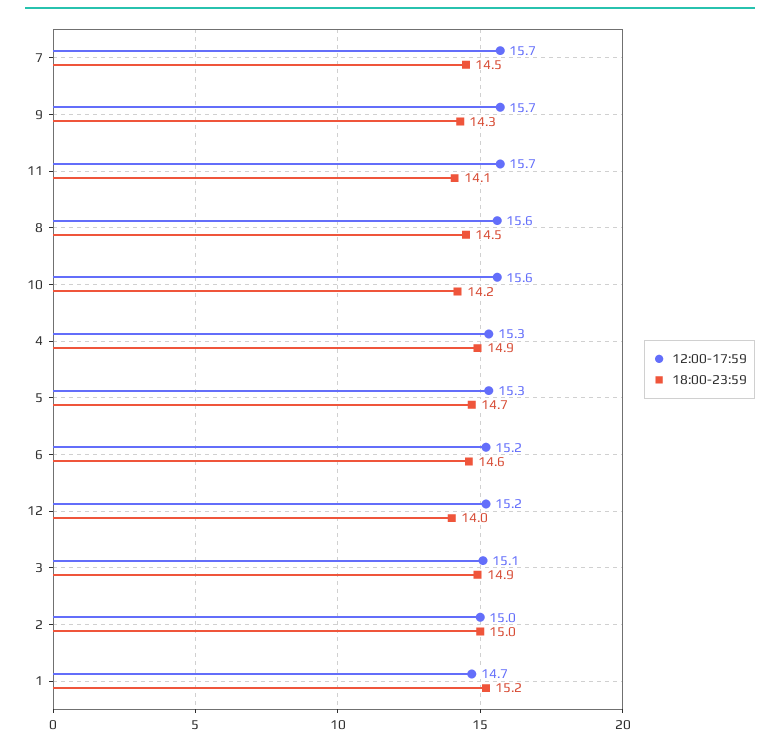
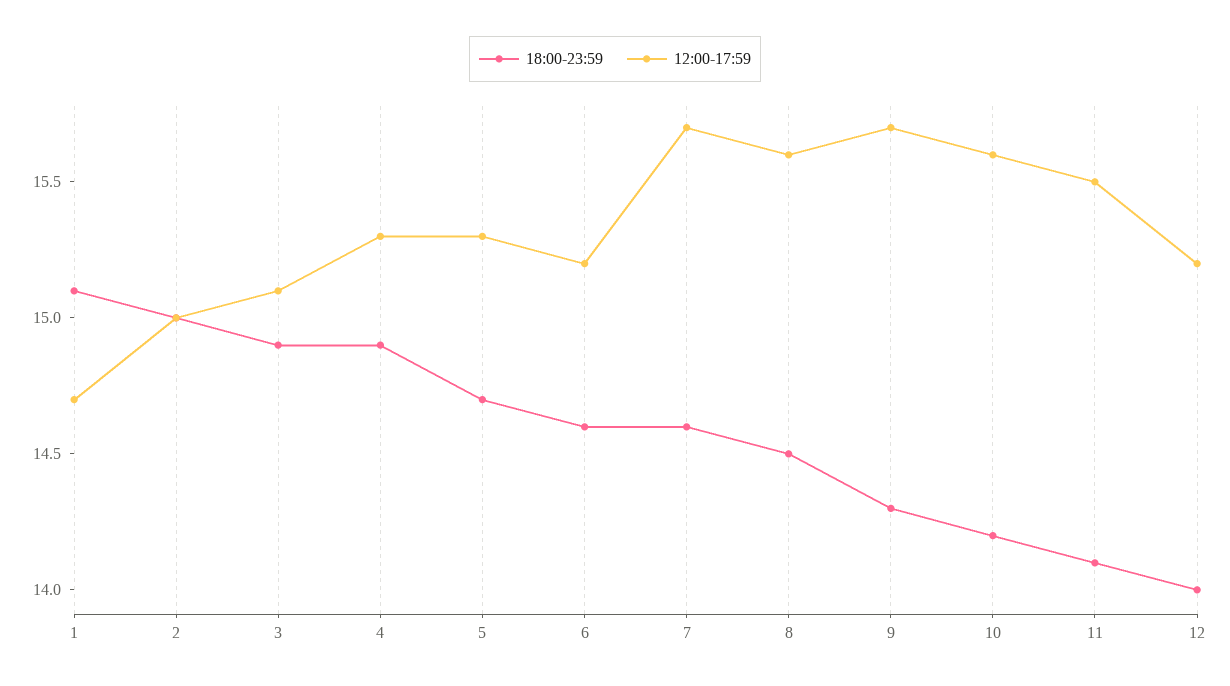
  {
    "12:00-17:59": {
      "7": 15.7,
      "9": 15.7,
-     "11": 15.7,
+     "11": 15.5,
      "8": 15.6,
      "10": 15.6,
      "4": 15.3,
      "5": 15.3,
      "6": 15.2,
      "12": 15.2,
      "3": 15.1,
      "2": 15,
      "1": 14.7
    },
    "18:00-23:59": {
-     "7": 14.5,
+     "7": 14.6,
      "9": 14.3,
      "11": 14.1,
      "8": 14.5,
      "10": 14.2,
      "4": 14.9,
      "5": 14.7,
      "6": 14.6,
      "12": 14,
      "3": 14.9,
      "2": 15,
-     "1": 15.2
+     "1": 15.1
    }
  }

